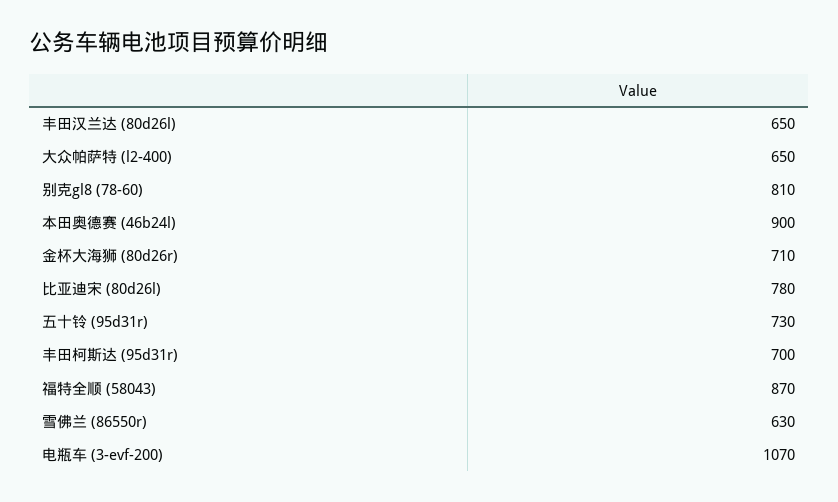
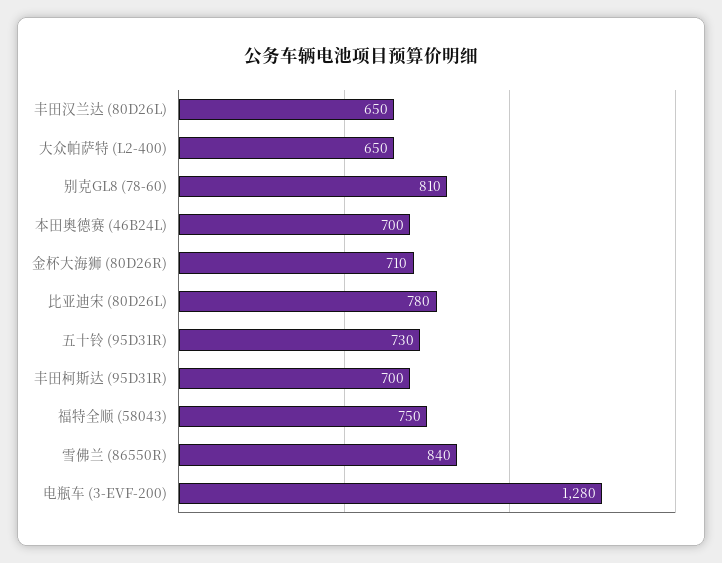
  {
    "丰田汉兰达 (80d26l)": 650,
    "大众帕萨特 (l2-400)": 650,
    "别克gl8 (78-60)": 810,
-   "本田奥德赛 (46b24l)": 900,
+   "本田奥德赛 (46b24l)": 700,
    "金杯大海狮 (80d26r)": 710,
    "比亚迪宋 (80d26l)": 780,
    "五十铃 (95d31r)": 730,
    "丰田柯斯达 (95d31r)": 700,
-   "福特全顺 (58043)": 870,
+   "福特全顺 (58043)": 750,
-   "雪佛兰 (86550r)": 630,
+   "雪佛兰 (86550r)": 840,
-   "电瓶车 (3-evf-200)": 1070
+   "电瓶车 (3-evf-200)": 1280
  }

